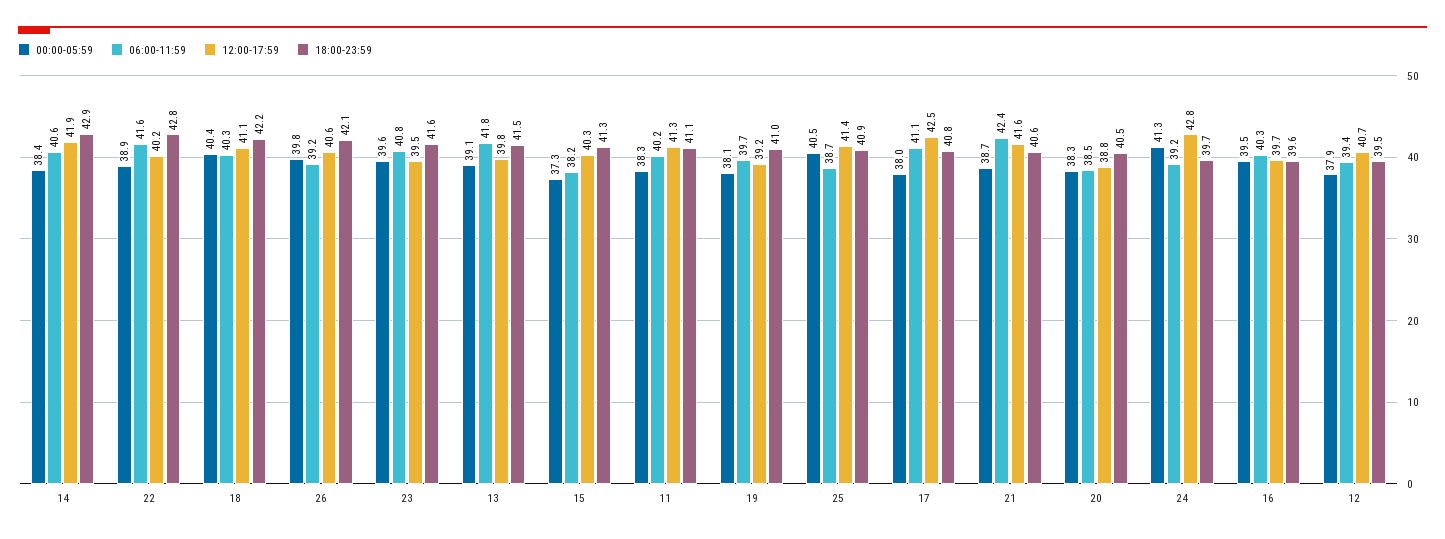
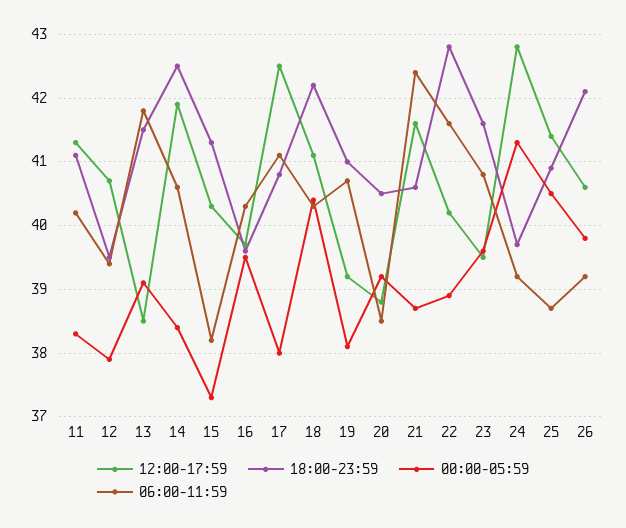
  {
    "00:00-05:59": {
      "14": 38.4,
      "22": 38.9,
      "18": 40.4,
      "26": 39.8,
      "23": 39.6,
      "13": 39.1,
      "15": 37.3,
      "11": 38.3,
      "19": 38.1,
      "25": 40.5,
      "17": 38,
      "21": 38.7,
-     "20": 38.3,
+     "20": 39.2,
      "24": 41.3,
      "16": 39.5,
      "12": 37.9
    },
    "06:00-11:59": {
      "14": 40.6,
      "22": 41.6,
      "18": 40.3,
      "26": 39.2,
      "23": 40.8,
      "13": 41.8,
      "15": 38.2,
      "11": 40.2,
-     "19": 39.7,
+     "19": 40.7,
      "25": 38.7,
      "17": 41.1,
      "21": 42.4,
      "20": 38.5,
      "24": 39.2,
      "16": 40.3,
      "12": 39.4
    },
    "12:00-17:59": {
      "14": 41.9,
      "22": 40.2,
      "18": 41.1,
      "26": 40.6,
      "23": 39.5,
-     "13": 39.8,
+     "13": 38.5,
      "15": 40.3,
      "11": 41.3,
      "19": 39.2,
      "25": 41.4,
      "17": 42.5,
      "21": 41.6,
      "20": 38.8,
      "24": 42.8,
      "16": 39.7,
      "12": 40.7
    },
    "18:00-23:59": {
-     "14": 42.9,
+     "14": 42.5,
      "22": 42.8,
      "18": 42.2,
      "26": 42.1,
      "23": 41.6,
      "13": 41.5,
      "15": 41.3,
      "11": 41.1,
      "19": 41,
      "25": 40.9,
      "17": 40.8,
      "21": 40.6,
      "20": 40.5,
      "24": 39.7,
      "16": 39.6,
      "12": 39.5
    }
  }

